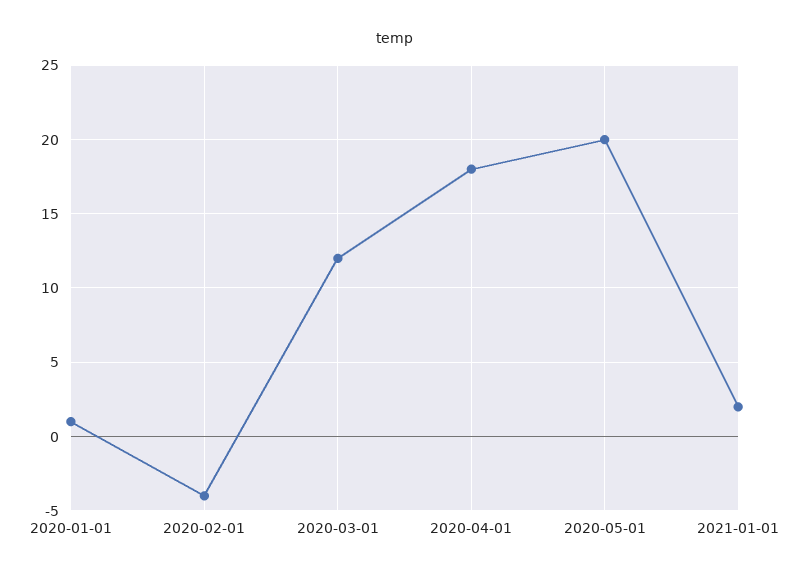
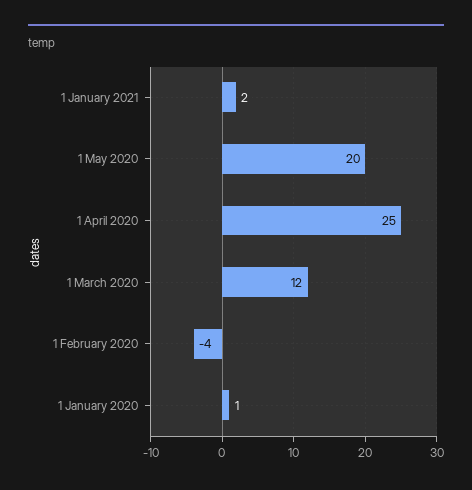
  {
    "2020-01-01": 1,
    "2020-02-01": -4,
    "2020-03-01": 12,
-   "2020-04-01": 18,
+   "2020-04-01": 25,
    "2020-05-01": 20,
    "2021-01-01": 2
  }

